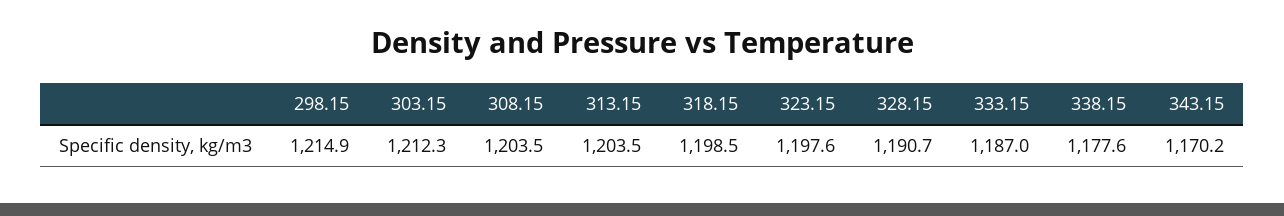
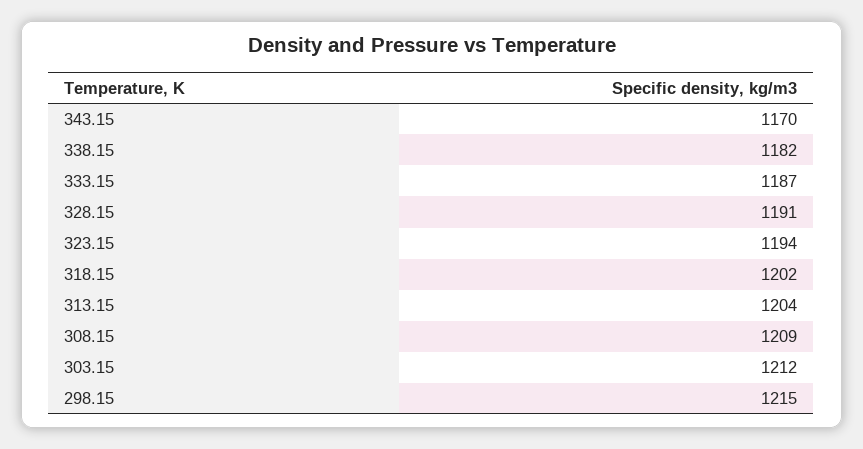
  {
    "298.15": 1214.9,
    "303.15": 1212.3,
-   "308.15": 1203.5,
+   "308.15": 1209,
    "313.15": 1203.5,
-   "318.15": 1198.5,
+   "318.15": 1202,
-   "323.15": 1197.6,
+   "323.15": 1194,
    "328.15": 1190.7,
    "333.15": 1187,
-   "338.15": 1177.6,
+   "338.15": 1182,
    "343.15": 1170.2
  }

